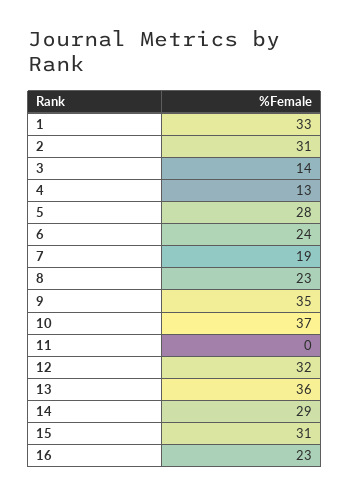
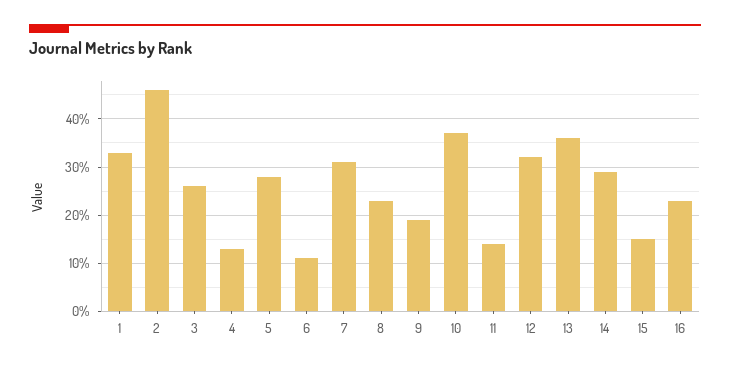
  {
    "1": 33,
-   "2": 31,
+   "2": 45,
-   "3": 14,
+   "3": 25,
    "4": 13,
    "5": 28,
-   "6": 24,
+   "6": 10,
-   "7": 19,
+   "7": 30,
    "8": 23,
-   "9": 35,
+   "9": 20,
    "10": 37,
-   "11": 0,
+   "11": 15,
    "12": 32,
    "13": 36,
    "14": 29,
-   "15": 31,
+   "15": 15,
    "16": 23
  }

